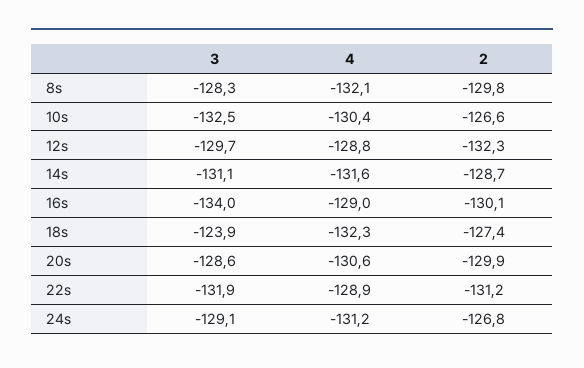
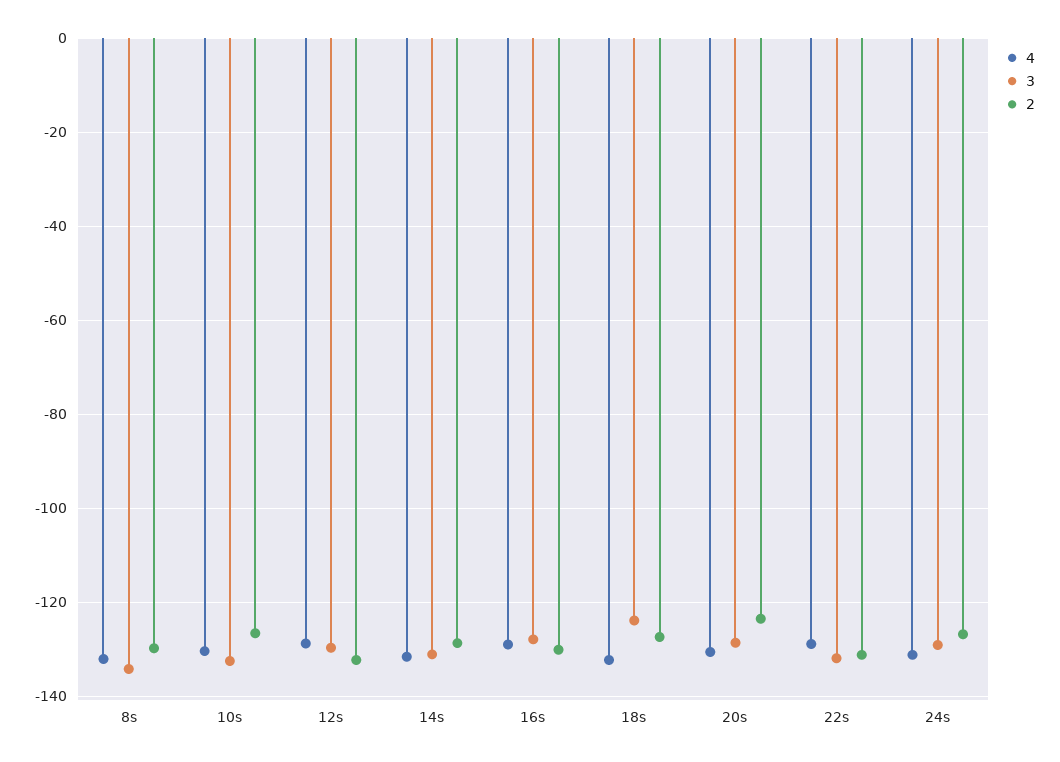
  {
    "3": {
-     "8s": -128.3,
+     "8s": -134,
      "10s": -132.5,
      "12s": -129.7,
      "14s": -131.1,
-     "16s": -134,
+     "16s": -128,
      "18s": -123.9,
      "20s": -128.6,
      "22s": -131.9,
      "24s": -129.1
    },
    "4": {
      "8s": -132.1,
      "10s": -130.4,
      "12s": -128.8,
      "14s": -131.6,
      "16s": -129,
      "18s": -132.3,
      "20s": -130.6,
      "22s": -128.9,
      "24s": -131.2
    },
    "2": {
      "8s": -129.8,
      "10s": -126.6,
      "12s": -132.3,
      "14s": -128.7,
      "16s": -130.1,
      "18s": -127.4,
-     "20s": -129.9,
+     "20s": -124,
      "22s": -131.2,
      "24s": -126.8
    }
  }

